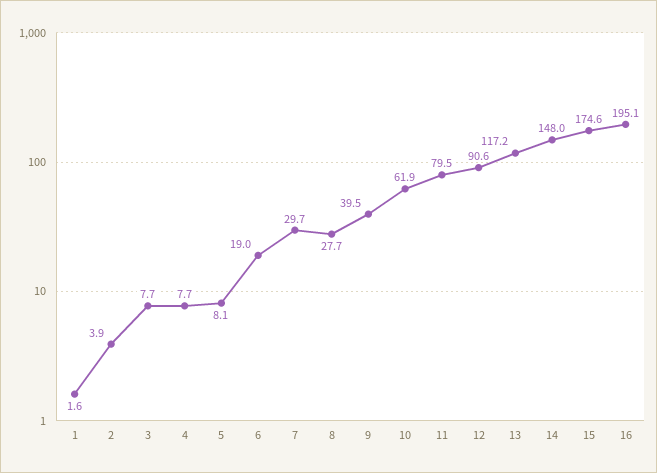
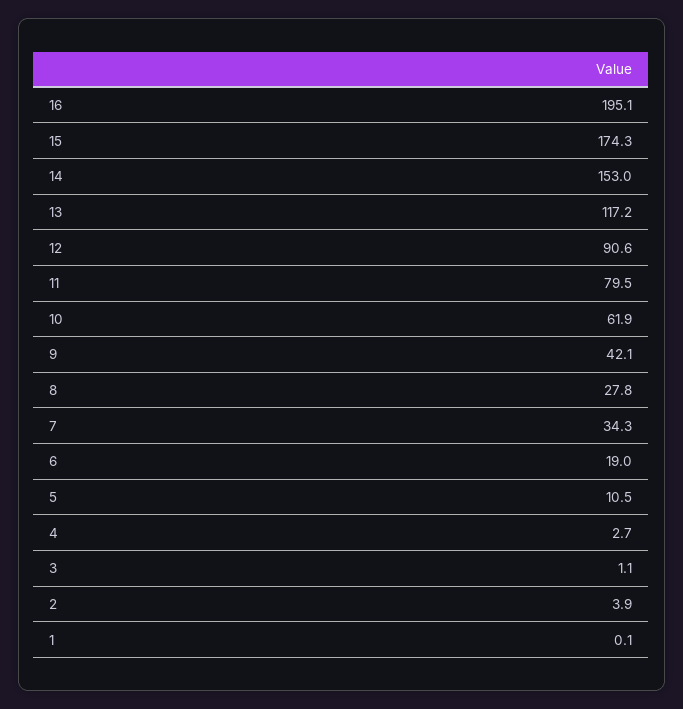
  {
-   "1": 1.6,
+   "1": 0.1,
    "2": 3.9,
-   "3": 7.7,
+   "3": 1.1,
-   "4": 7.7,
+   "4": 2.7,
-   "5": 8.1,
+   "5": 10.5,
    "6": 19,
-   "7": 29.7,
+   "7": 34.3,
-   "8": 27.7,
+   "8": 27.8,
-   "9": 39.5,
+   "9": 42.1,
    "10": 61.9,
    "11": 79.5,
    "12": 90.6,
    "13": 117.2,
-   "14": 148,
+   "14": 153,
-   "15": 174.6,
+   "15": 174.3,
    "16": 195.1
  }

